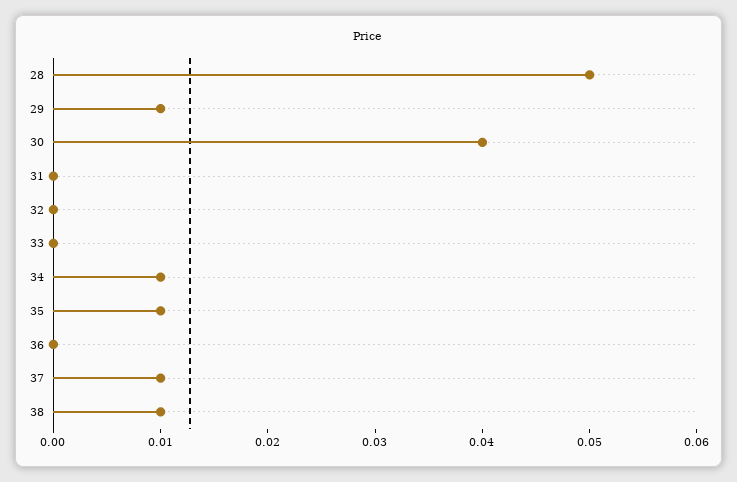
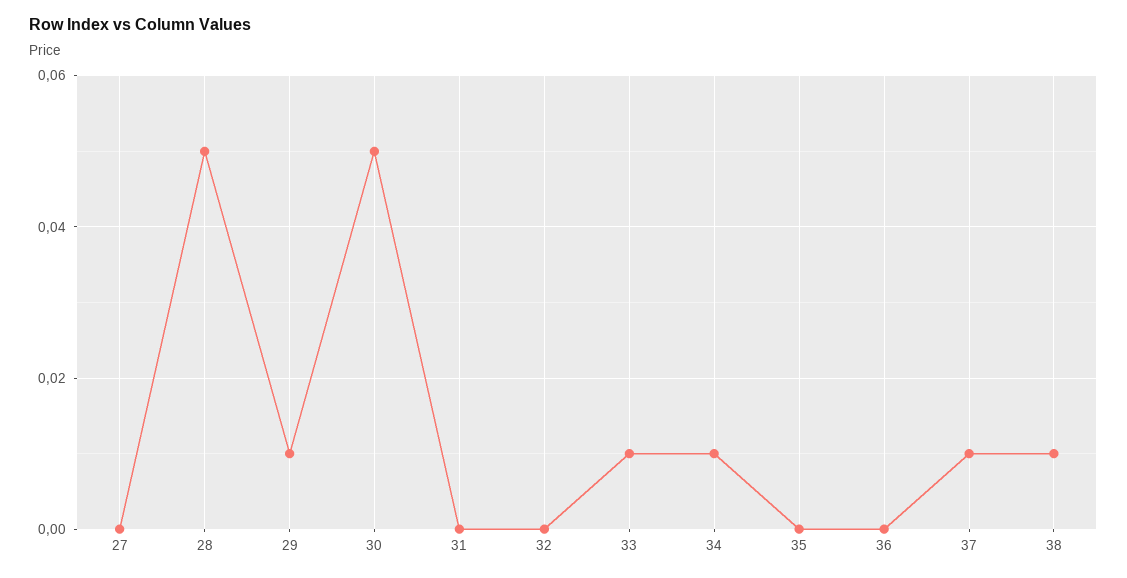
  {
    "28": 0.05,
    "29": 0.01,
-   "30": 0.04,
+   "30": 0.05,
    "31": 0,
    "32": 0,
-   "33": 0,
+   "33": 0.01,
    "34": 0.01,
-   "35": 0.01,
+   "35": 0,
    "36": 0,
    "37": 0.01,
-   "38": 0.01
+   "38": 0.01,
+   "27": 0
  }

